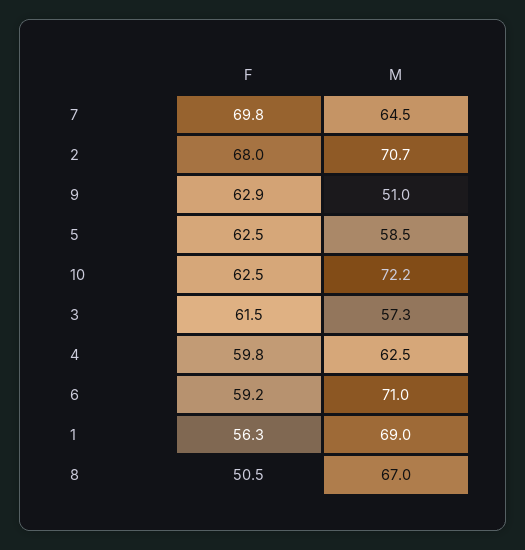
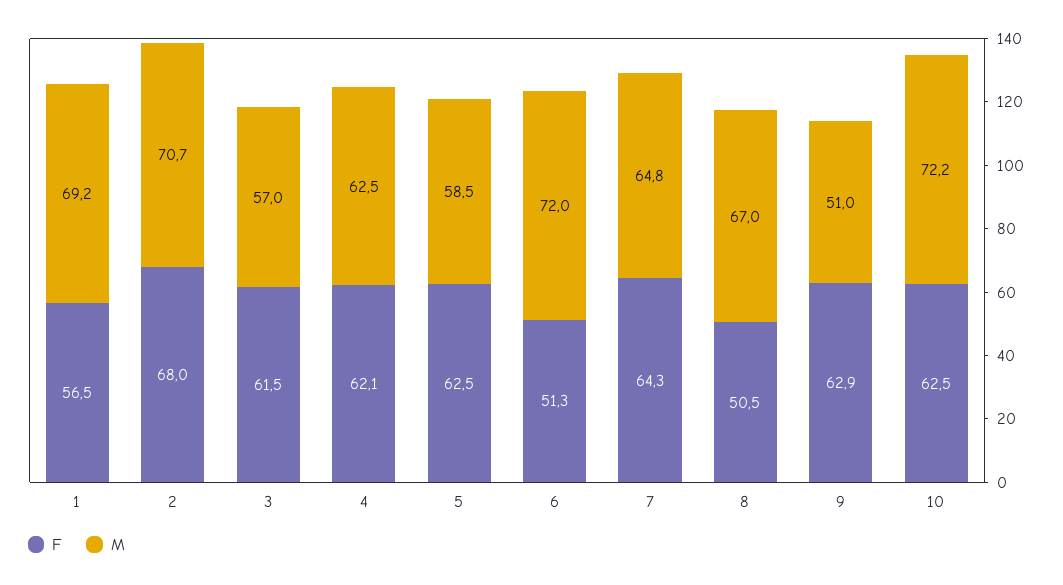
  {
    "F": {
-     "7": 69.8,
+     "7": 64.3,
      "2": 68,
      "9": 62.9,
      "5": 62.5,
      "10": 62.5,
      "3": 61.5,
-     "4": 59.8,
+     "4": 62.1,
-     "6": 59.2,
+     "6": 51.3,
-     "1": 56.3,
+     "1": 56.5,
      "8": 50.5
    },
    "M": {
-     "7": 64.5,
+     "7": 64.8,
      "2": 70.7,
      "9": 51,
      "5": 58.5,
      "10": 72.2,
-     "3": 57.3,
+     "3": 57,
      "4": 62.5,
-     "6": 71,
+     "6": 72,
-     "1": 69,
+     "1": 69.2,
      "8": 67
    }
  }

